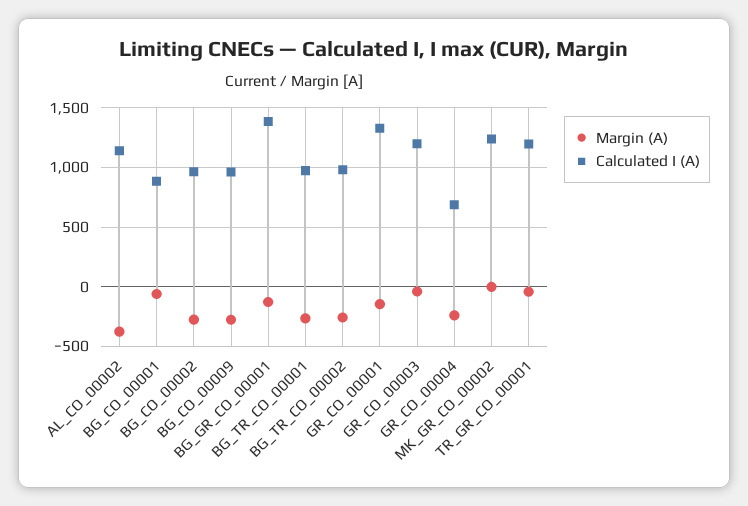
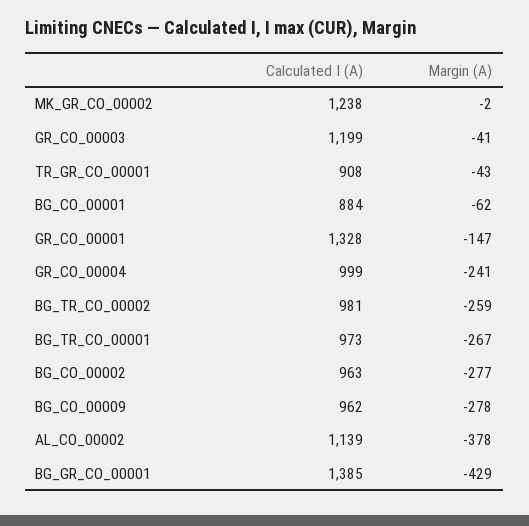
  {
    "Margin (A)": {
      "AL_CO_00002": -378,
      "BG_CO_00001": -62,
      "BG_CO_00002": -277,
      "BG_CO_00009": -278,
-     "BG_GR_CO_00001": -100,
+     "BG_GR_CO_00001": -429,
      "BG_TR_CO_00001": -267,
      "BG_TR_CO_00002": -259,
      "GR_CO_00001": -147,
      "GR_CO_00003": -41,
      "GR_CO_00004": -241,
      "MK_GR_CO_00002": -2,
      "TR_GR_CO_00001": -43
    },
    "Calculated I (A)": {
      "AL_CO_00002": 1139,
      "BG_CO_00001": 884,
      "BG_CO_00002": 963,
      "BG_CO_00009": 962,
      "BG_GR_CO_00001": 1385,
      "BG_TR_CO_00001": 973,
      "BG_TR_CO_00002": 981,
      "GR_CO_00001": 1328,
      "GR_CO_00003": 1199,
-     "GR_CO_00004": 700,
+     "GR_CO_00004": 999,
      "MK_GR_CO_00002": 1238,
-     "TR_GR_CO_00001": 1200
+     "TR_GR_CO_00001": 908
    }
  }

